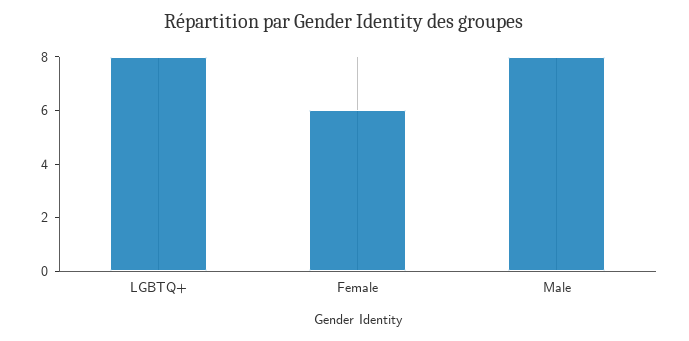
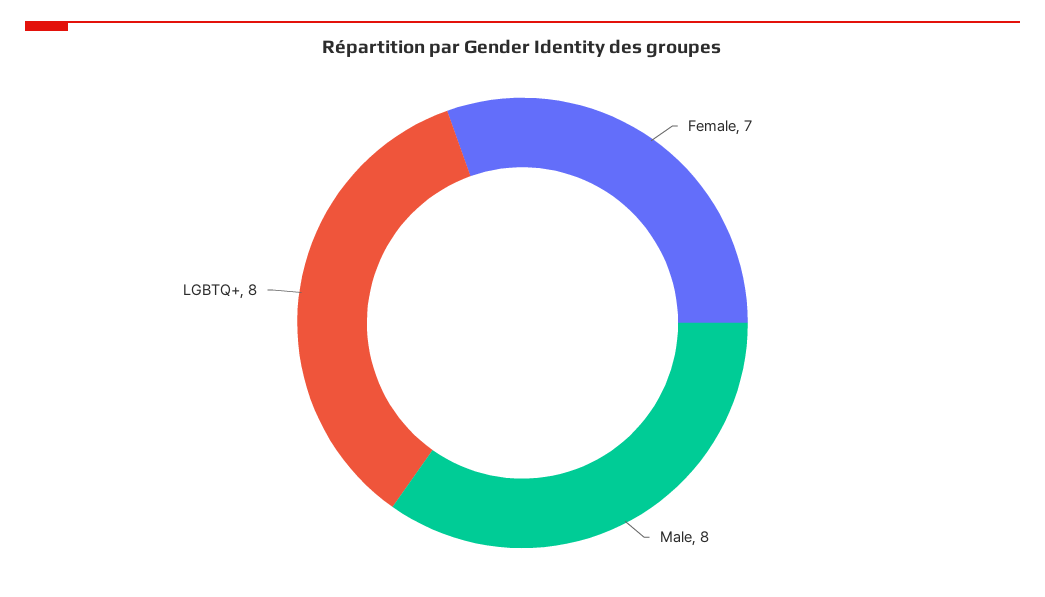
  {
    "LGBTQ+": 8,
-   "Female": 6,
+   "Female": 7,
    "Male": 8
  }

